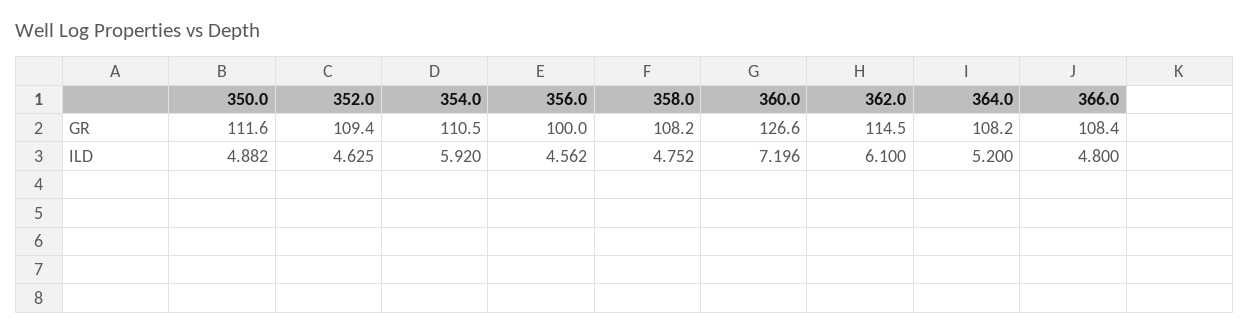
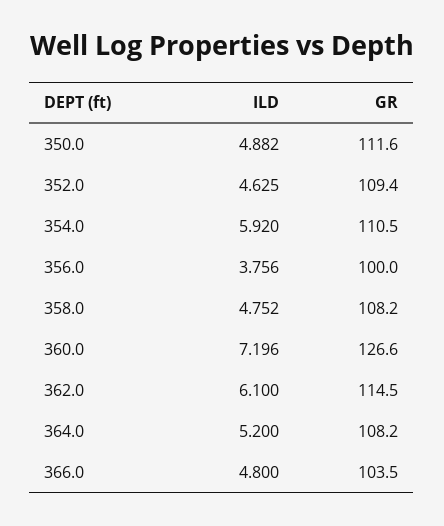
  {
    "350.0": {
      "GR": 111.6,
      "ILD": 4.882
    },
    "352.0": {
      "GR": 109.4,
      "ILD": 4.625
    },
    "354.0": {
      "GR": 110.5,
      "ILD": 5.92
    },
    "356.0": {
      "GR": 100,
-     "ILD": 4.562
+     "ILD": 3.756
    },
    "358.0": {
      "GR": 108.2,
      "ILD": 4.752
    },
    "360.0": {
      "GR": 126.6,
      "ILD": 7.196
    },
    "362.0": {
      "GR": 114.5,
      "ILD": 6.1
    },
    "364.0": {
      "GR": 108.2,
      "ILD": 5.2
    },
    "366.0": {
-     "GR": 108.4,
+     "GR": 103.5,
      "ILD": 4.8
    }
  }

